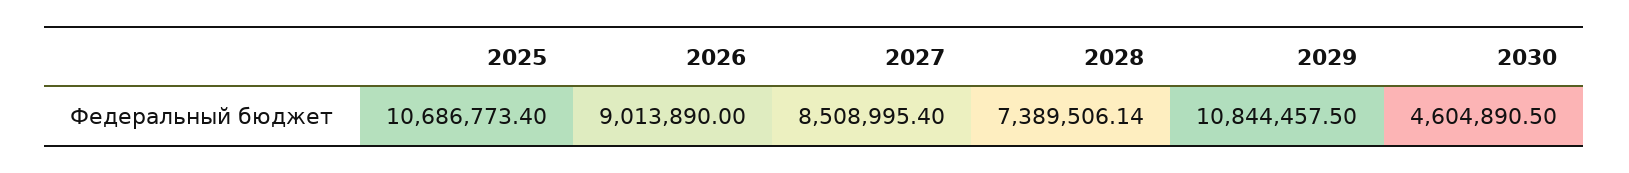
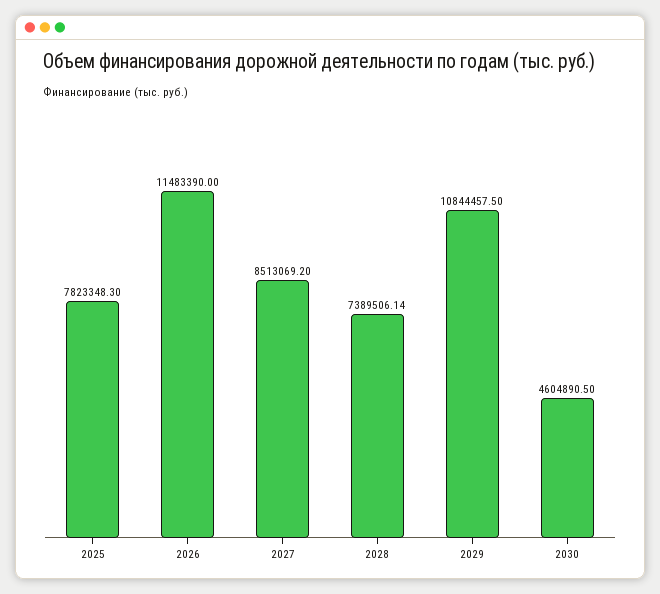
  {
-   "2025": 10686773.4,
+   "2025": 7823348.3,
-   "2026": 9013890,
+   "2026": 11483390,
-   "2027": 8508995.4,
+   "2027": 8513069.2,
    "2028": 7389506.14,
    "2029": 10844457.5,
    "2030": 4604890.5
  }

